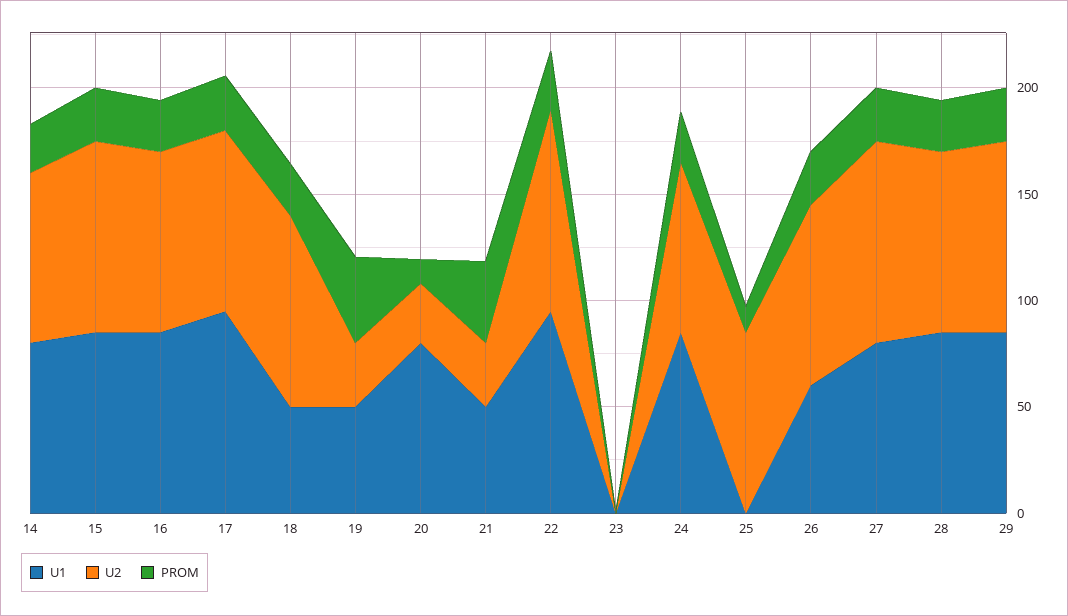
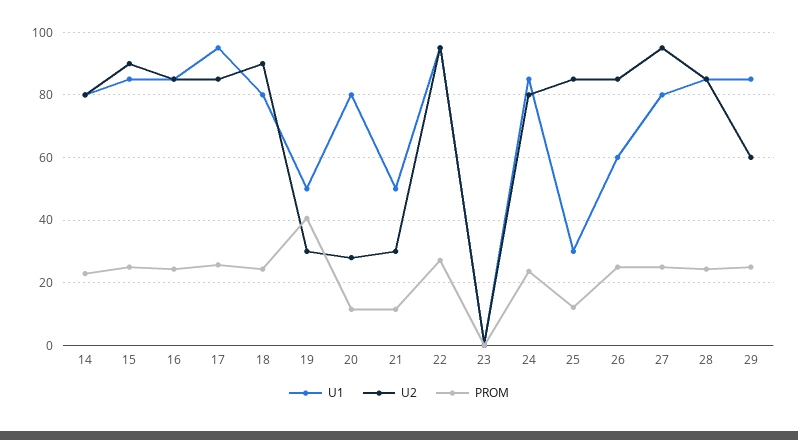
  {
    "U1": {
      "14": 80,
      "15": 86,
      "16": 86,
      "17": 96,
-     "18": 50,
+     "18": 80,
      "19": 50,
      "20": 80,
      "21": 50,
      "22": 96,
      "23": 0,
      "24": 86,
-     "25": 0,
+     "25": 30,
      "26": 60,
      "27": 80,
      "28": 86,
      "29": 86
    },
    "U2": {
      "14": 80,
      "15": 90,
      "16": 86,
      "17": 86,
      "18": 90,
      "19": 30,
      "20": 28,
      "21": 30,
      "22": 96,
      "23": 0,
      "24": 80,
      "25": 86,
      "26": 86,
      "27": 96,
      "28": 86,
-     "29": 90
+     "29": 60
    },
    "PROM": {
      "14": 22,
      "15": 26,
      "16": 24,
      "17": 26,
      "18": 24,
      "19": 40,
      "20": 12,
-     "21": 40,
+     "21": 12,
      "22": 28,
      "23": 0,
      "24": 24,
      "25": 12,
      "26": 26,
      "27": 26,
      "28": 24,
      "29": 26
    }
  }

